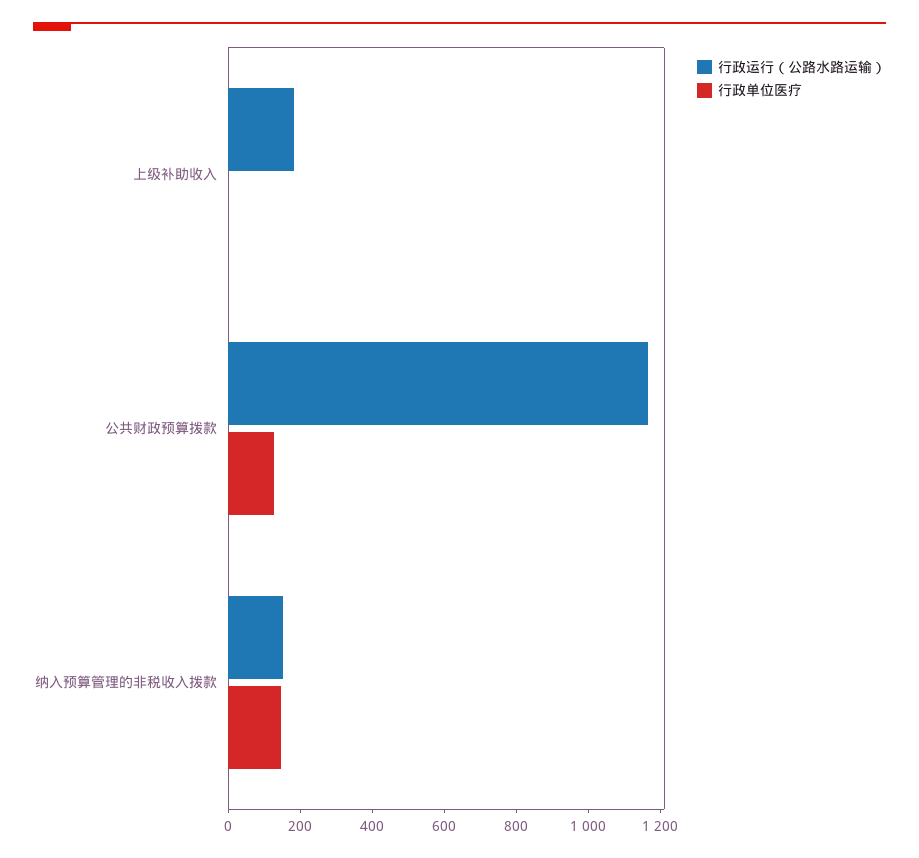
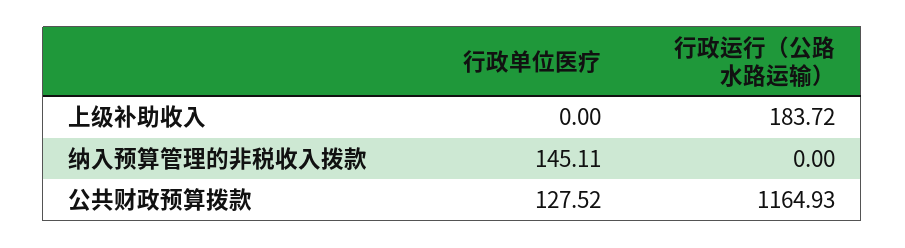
  {
    "行政运行（公路水路运输）": {
      "上级补助收入": 183.72,
      "公共财政预算拨款": 1164.93,
-     "纳入预算管理的非税收入拨款": 150
+     "纳入预算管理的非税收入拨款": 0
    },
    "行政单位医疗": {
      "上级补助收入": 0,
      "公共财政预算拨款": 127.52,
      "纳入预算管理的非税收入拨款": 145.11
    }
  }

